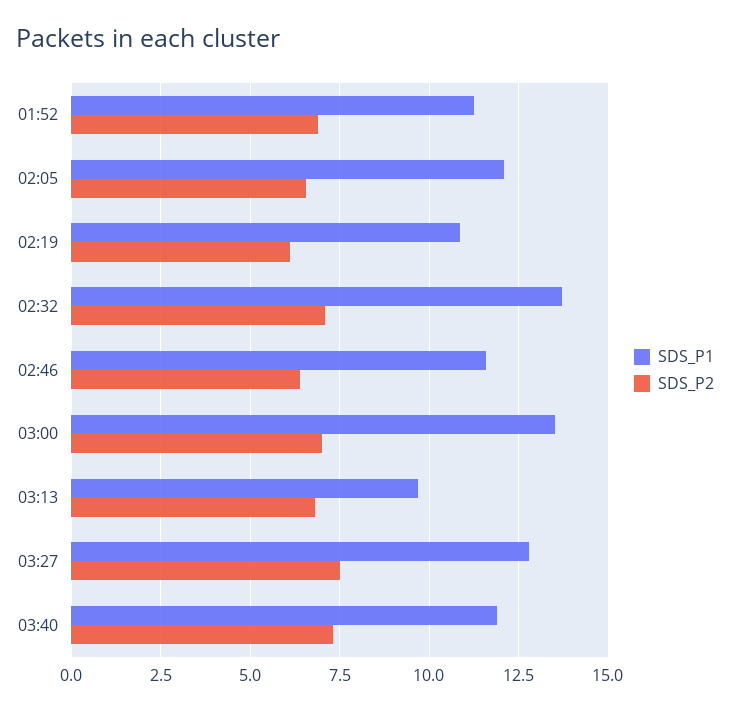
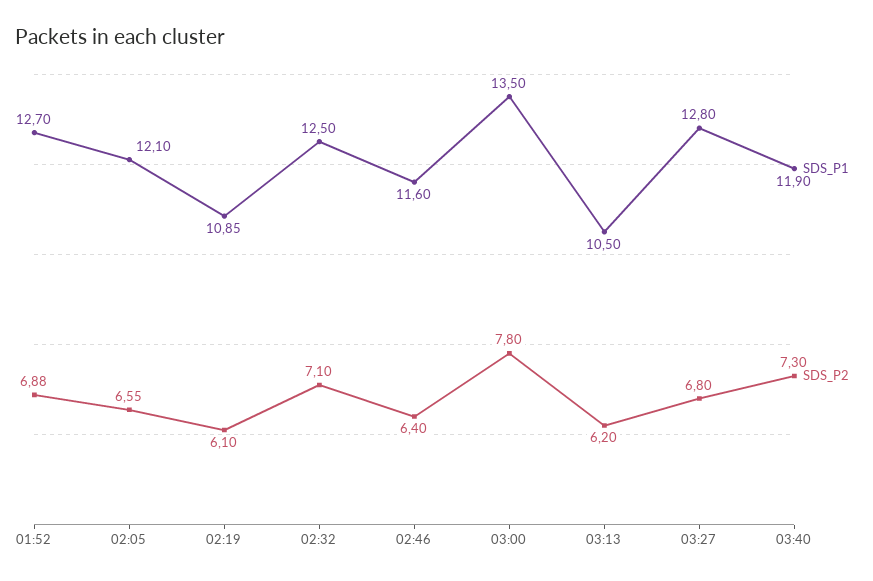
  {
    "SDS_P1": {
-     "01:52": 11.25,
+     "01:52": 12.7,
      "02:05": 12.1,
      "02:19": 10.85,
-     "02:32": 13.75,
+     "02:32": 12.5,
      "02:46": 11.6,
      "03:00": 13.5,
-     "03:13": 9.75,
+     "03:13": 10.5,
      "03:27": 12.8,
      "03:40": 11.9
    },
    "SDS_P2": {
      "01:52": 6.88,
      "02:05": 6.55,
      "02:19": 6.1,
      "02:32": 7.1,
      "02:46": 6.4,
-     "03:00": 7,
+     "03:00": 7.8,
-     "03:13": 6.75,
+     "03:13": 6.2,
-     "03:27": 7.5,
+     "03:27": 6.8,
      "03:40": 7.3
    }
  }

